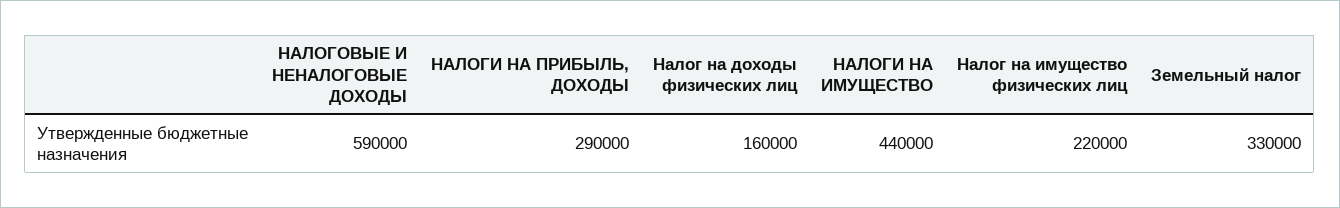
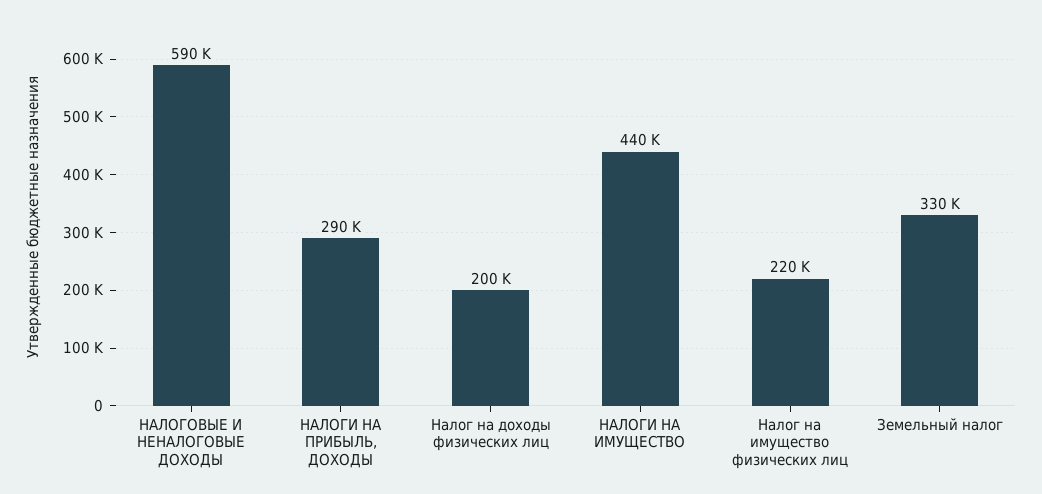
  {
    "НАЛОГОВЫЕ И НЕНАЛОГОВЫЕ ДОХОДЫ": 590000,
    "НАЛОГИ НА ПРИБЫЛЬ, ДОХОДЫ": 290000,
-   "Налог на доходы физических лиц": 160000,
+   "Налог на доходы физических лиц": 200000,
    "НАЛОГИ НА ИМУЩЕСТВО": 440000,
    "Налог на имущество физических лиц": 220000,
    "Земельный налог": 330000
  }

